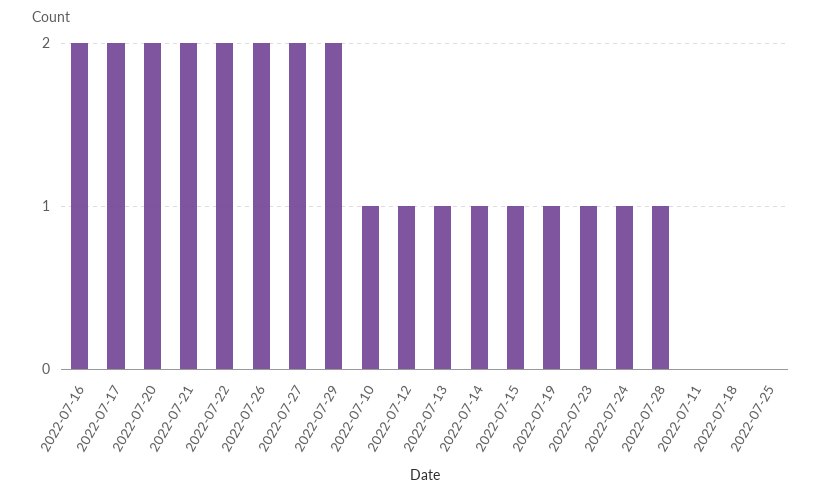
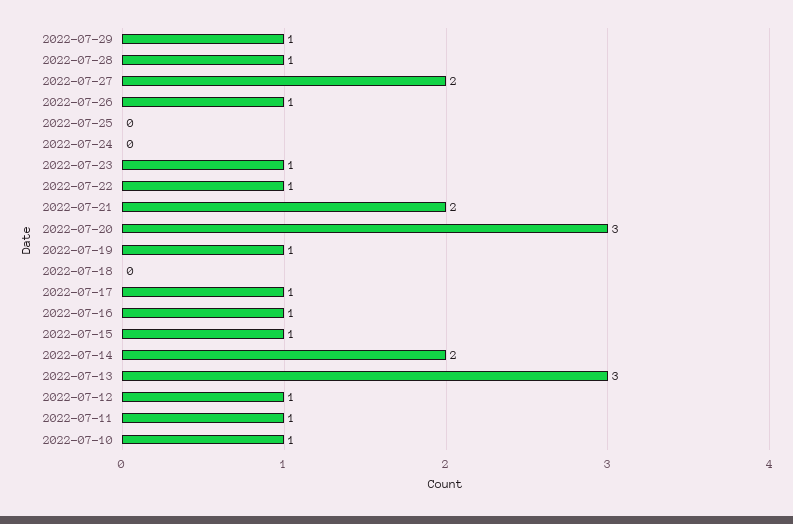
  {
-   "2022-07-16": 2,
+   "2022-07-16": 1,
-   "2022-07-17": 2,
+   "2022-07-17": 1,
-   "2022-07-20": 2,
+   "2022-07-20": 3,
    "2022-07-21": 2,
-   "2022-07-22": 2,
+   "2022-07-22": 1,
-   "2022-07-26": 2,
+   "2022-07-26": 1,
    "2022-07-27": 2,
-   "2022-07-29": 2,
+   "2022-07-29": 1,
    "2022-07-10": 1,
    "2022-07-12": 1,
-   "2022-07-13": 1,
+   "2022-07-13": 3,
-   "2022-07-14": 1,
+   "2022-07-14": 2,
    "2022-07-15": 1,
    "2022-07-19": 1,
    "2022-07-23": 1,
-   "2022-07-24": 1,
+   "2022-07-24": 0,
    "2022-07-28": 1,
-   "2022-07-11": 0,
+   "2022-07-11": 1,
    "2022-07-18": 0,
    "2022-07-25": 0
  }

